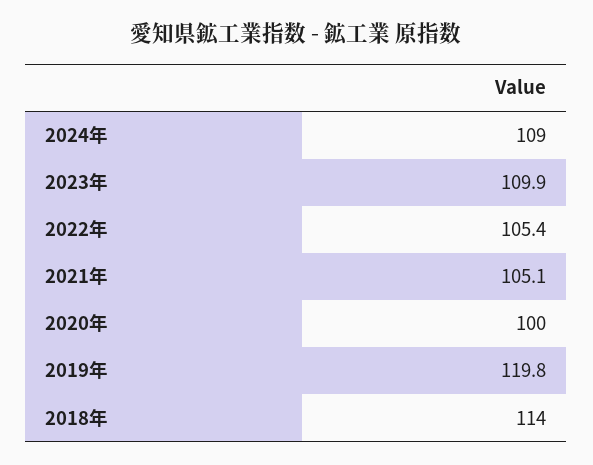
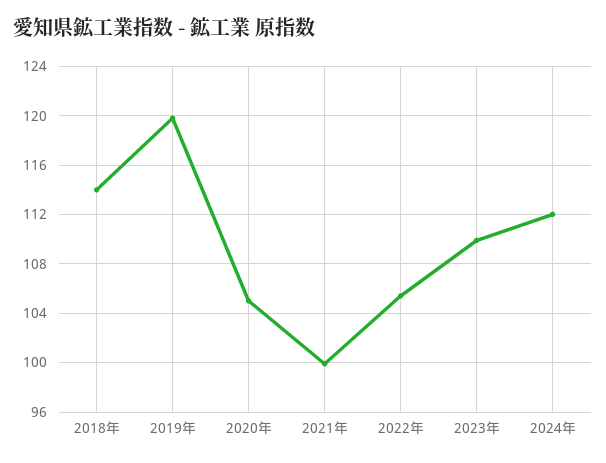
  {
-   "2024年": 109,
+   "2024年": 112,
    "2023年": 109.9,
    "2022年": 105.4,
-   "2021年": 105.1,
+   "2021年": 100,
-   "2020年": 100,
+   "2020年": 105,
    "2019年": 119.8,
    "2018年": 114
  }

